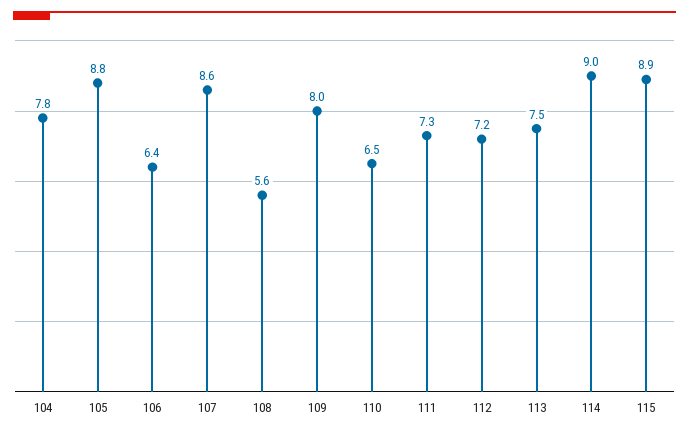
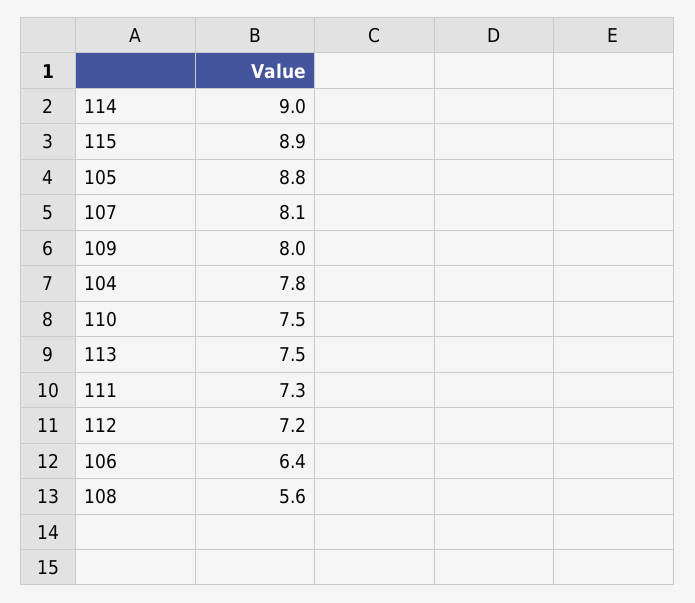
  {
    "104": 7.8,
    "105": 8.8,
    "106": 6.4,
-   "107": 8.6,
+   "107": 8.1,
    "108": 5.6,
    "109": 8,
-   "110": 6.5,
+   "110": 7.5,
    "111": 7.3,
    "112": 7.2,
    "113": 7.5,
    "114": 9,
    "115": 8.9
  }

